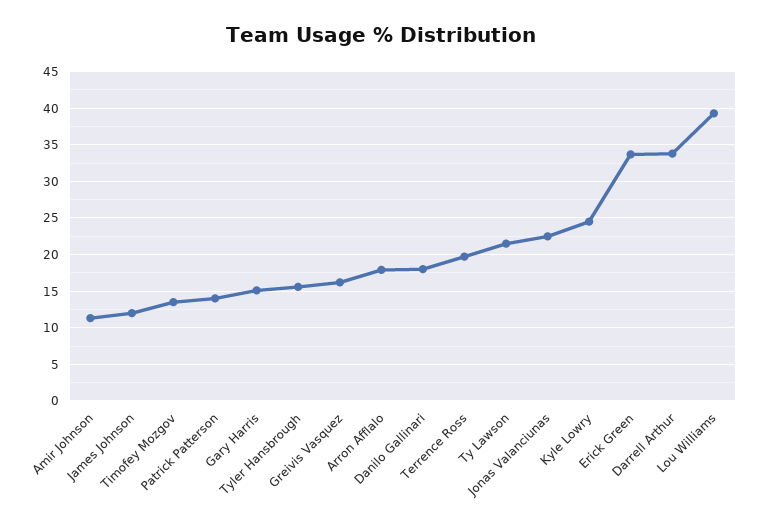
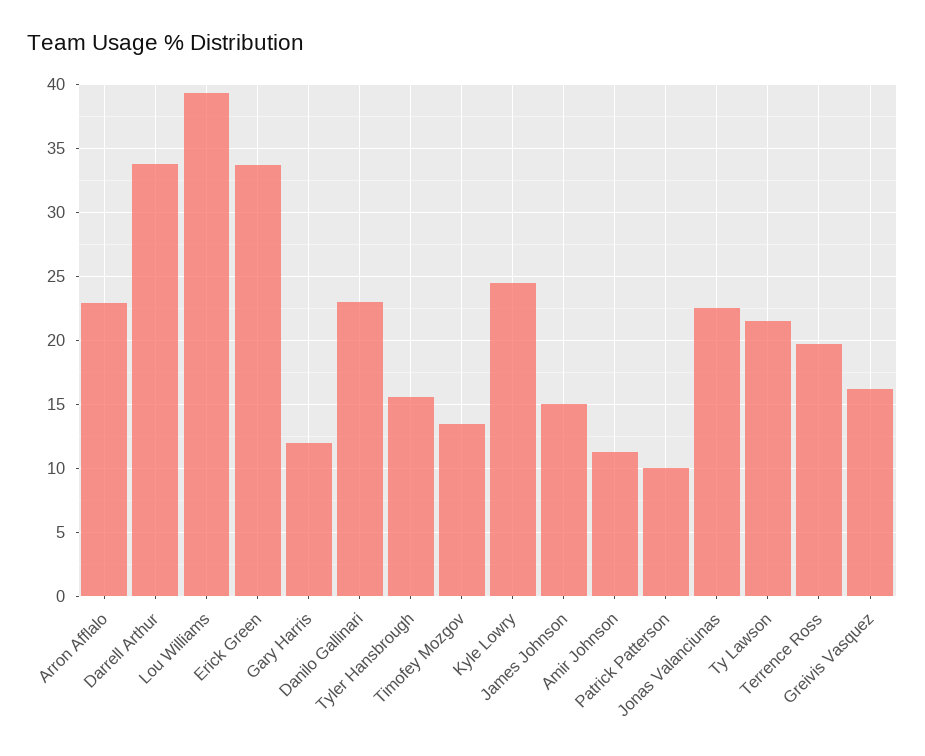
  {
    "Amir Johnson": 11.5,
-   "James Johnson": 12,
+   "James Johnson": 15,
    "Timofey Mozgov": 13.5,
-   "Patrick Patterson": 14,
+   "Patrick Patterson": 10,
-   "Gary Harris": 15,
+   "Gary Harris": 12,
    "Tyler Hansbrough": 15.5,
    "Greivis Vasquez": 16,
-   "Arron Afflalo": 18,
+   "Arron Afflalo": 23,
-   "Danilo Gallinari": 18,
+   "Danilo Gallinari": 23,
    "Terrence Ross": 19.5,
    "Ty Lawson": 21.5,
    "Jonas Valanciunas": 22.5,
    "Kyle Lowry": 24.5,
    "Erick Green": 33.5,
    "Darrell Arthur": 34,
    "Lou Williams": 39.5
  }

